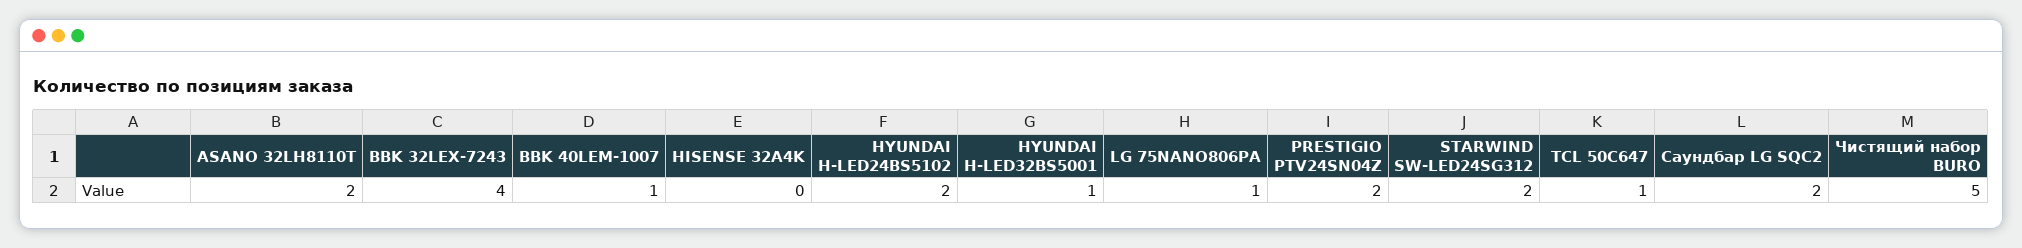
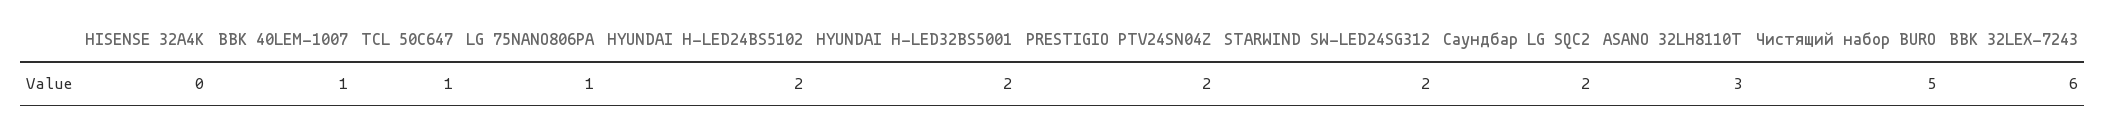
  {
-   "ASANO 32LH8110T": 2,
+   "ASANO 32LH8110T": 3,
-   "BBK 32LEX-7243": 4,
+   "BBK 32LEX-7243": 6,
    "BBK 40LEM-1007": 1,
    "HISENSE 32A4K": 0,
    "HYUNDAI H-LED24BS5102": 2,
-   "HYUNDAI H-LED32BS5001": 1,
+   "HYUNDAI H-LED32BS5001": 2,
    "LG 75NANO806PA": 1,
    "PRESTIGIO PTV24SN04Z": 2,
    "STARWIND SW-LED24SG312": 2,
    "TCL 50C647": 1,
    "Саундбар LG SQC2": 2,
    "Чистящий набор BURO": 5
  }

